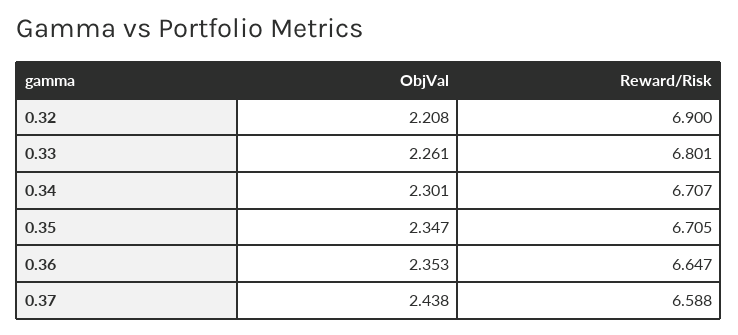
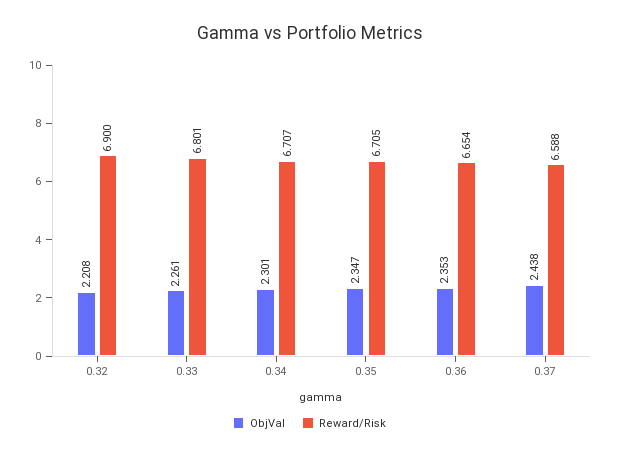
  {
    "ObjVal": {
      "0.32": 2.208,
      "0.33": 2.261,
      "0.34": 2.301,
      "0.35": 2.347,
      "0.36": 2.353,
      "0.37": 2.438
    },
    "Reward/Risk": {
      "0.32": 6.9,
      "0.33": 6.801,
      "0.34": 6.707,
      "0.35": 6.705,
-     "0.36": 6.647,
+     "0.36": 6.654,
      "0.37": 6.588
    }
  }

